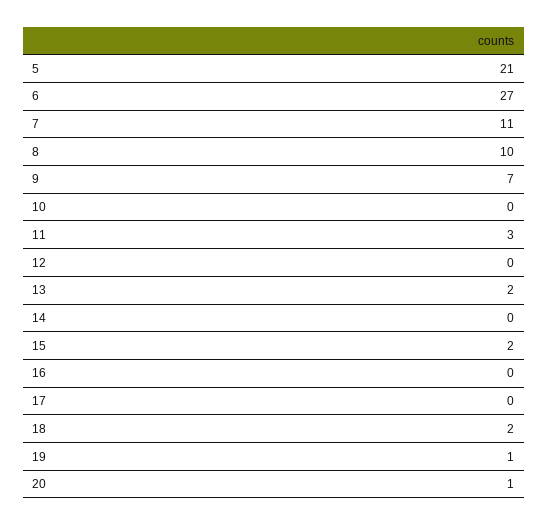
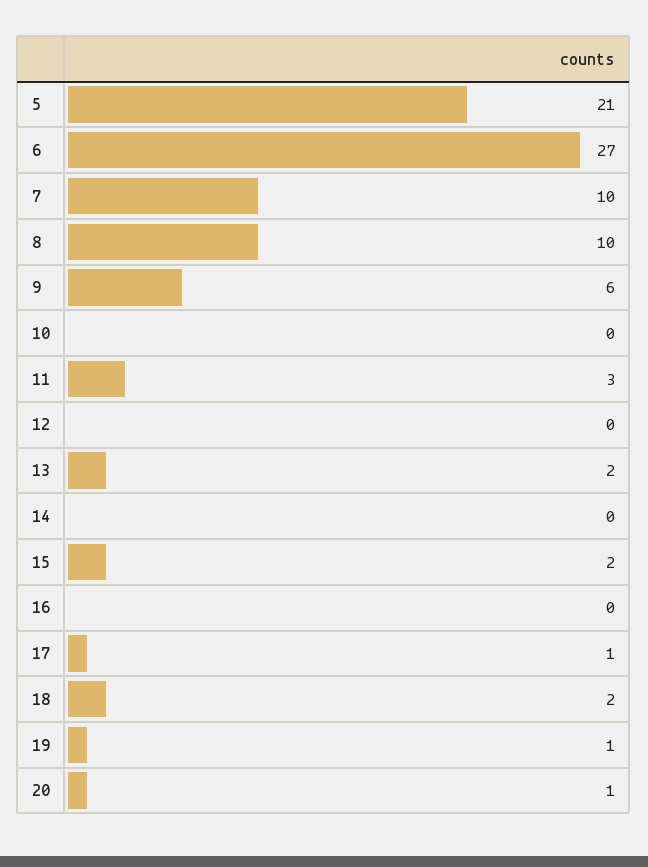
  {
    "5": 21,
    "6": 27,
-   "7": 11,
+   "7": 10,
    "8": 10,
-   "9": 7,
+   "9": 6,
    "10": 0,
    "11": 3,
    "12": 0,
    "13": 2,
    "14": 0,
    "15": 2,
    "16": 0,
-   "17": 0,
+   "17": 1,
    "18": 2,
    "19": 1,
    "20": 1
  }

